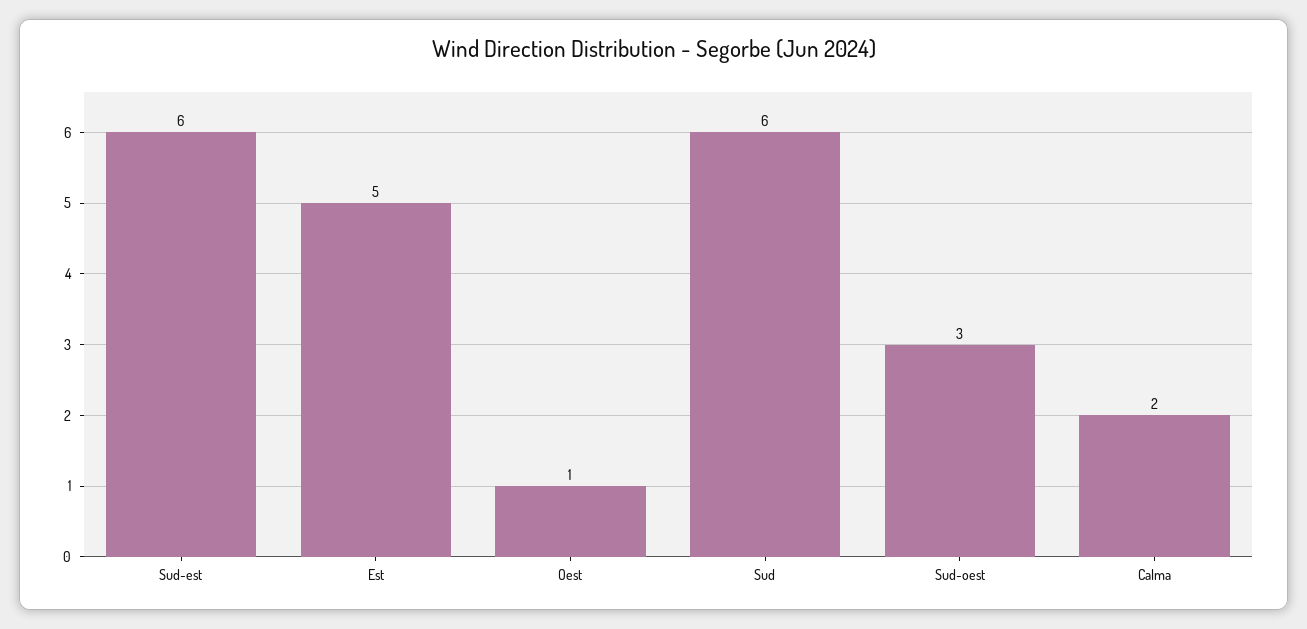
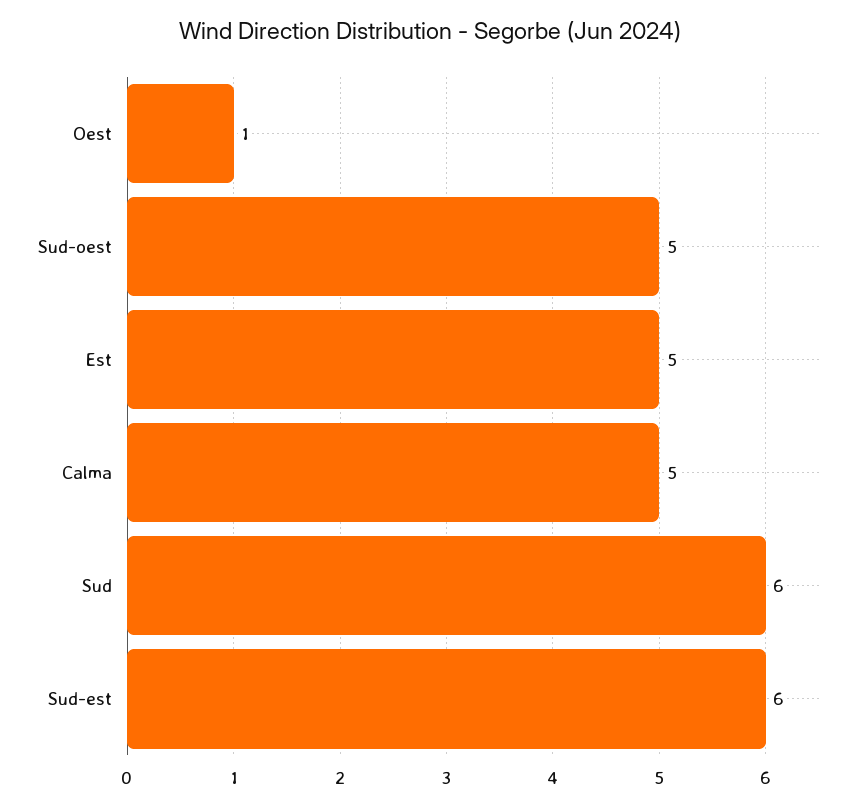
  {
    "Sud-est": 6,
    "Est": 5,
    "Oest": 1,
    "Sud": 6,
-   "Sud-oest": 3,
+   "Sud-oest": 5,
-   "Calma": 2
+   "Calma": 5
  }

